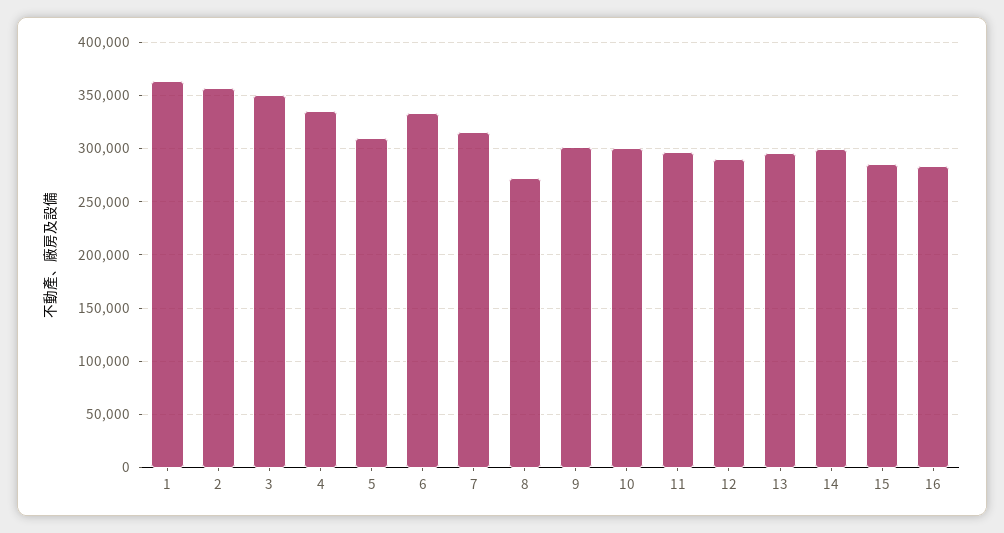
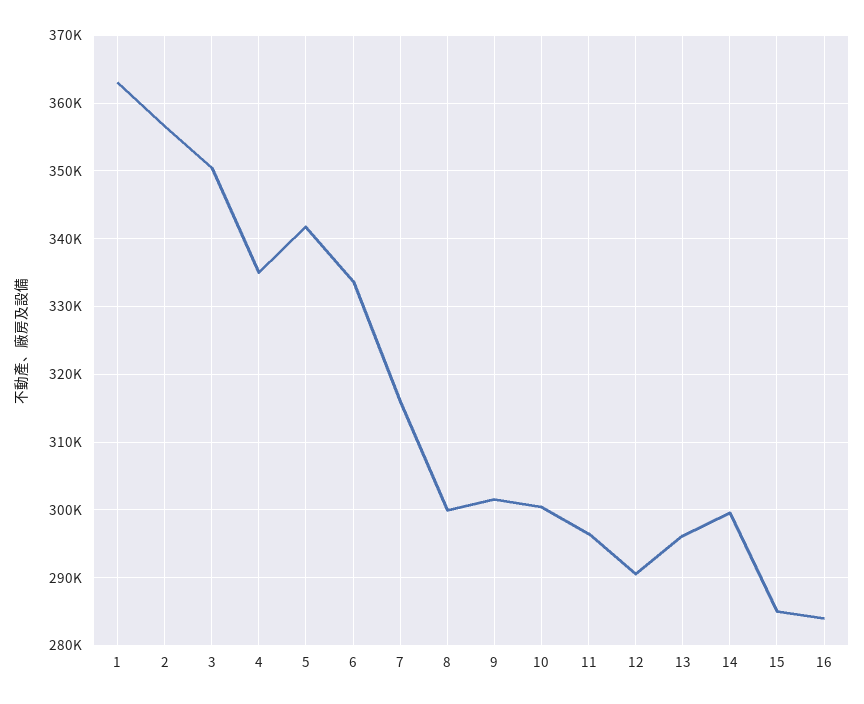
  {
    "1": 363000,
    "2": 357000,
    "3": 350000,
    "4": 335000,
-   "5": 310000,
+   "5": 342000,
    "6": 334000,
    "7": 316000,
-   "8": 270000,
+   "8": 300000,
    "9": 302000,
    "10": 300000,
    "11": 296000,
    "12": 290000,
    "13": 296000,
    "14": 300000,
    "15": 285000,
    "16": 284000
  }

